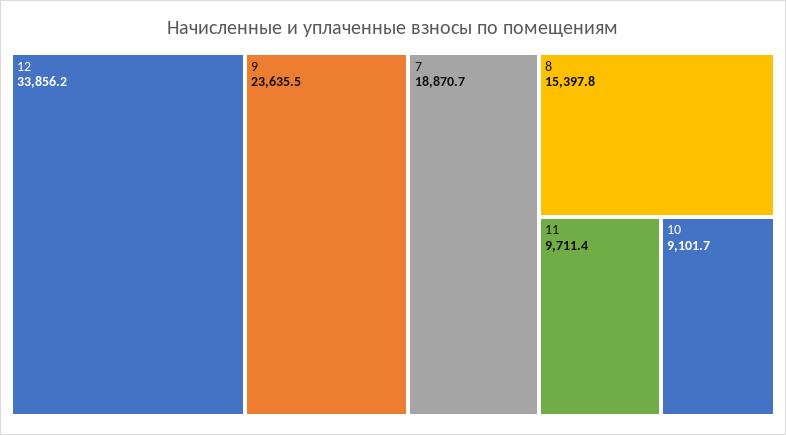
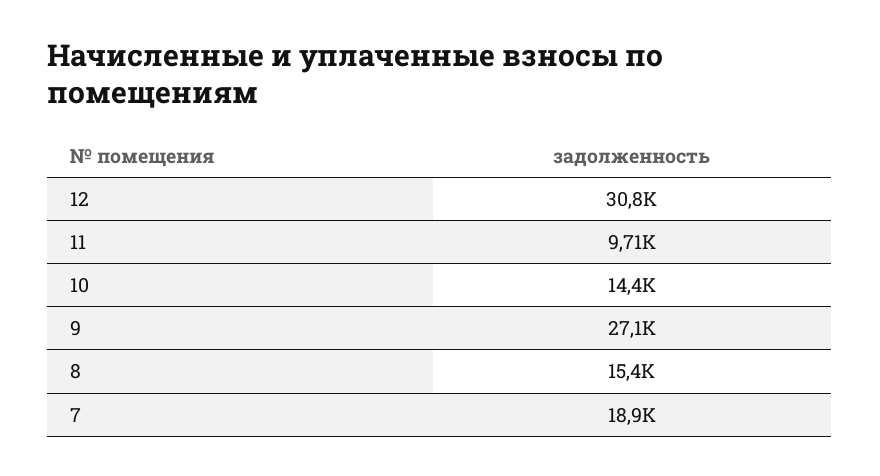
  {
-   "12": 33856.2,
+   "12": 30800,
-   "9": 23635.5,
+   "9": 27100,
    "7": 18870.7,
    "8": 15397.8,
    "11": 9711.4,
-   "10": 9101.7
+   "10": 14400
  }

